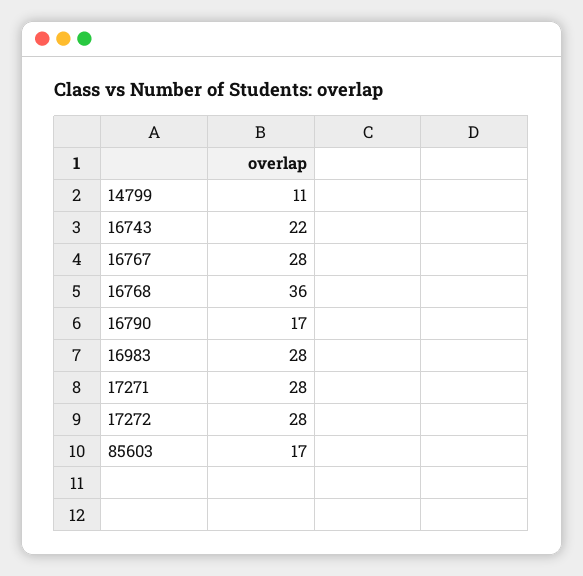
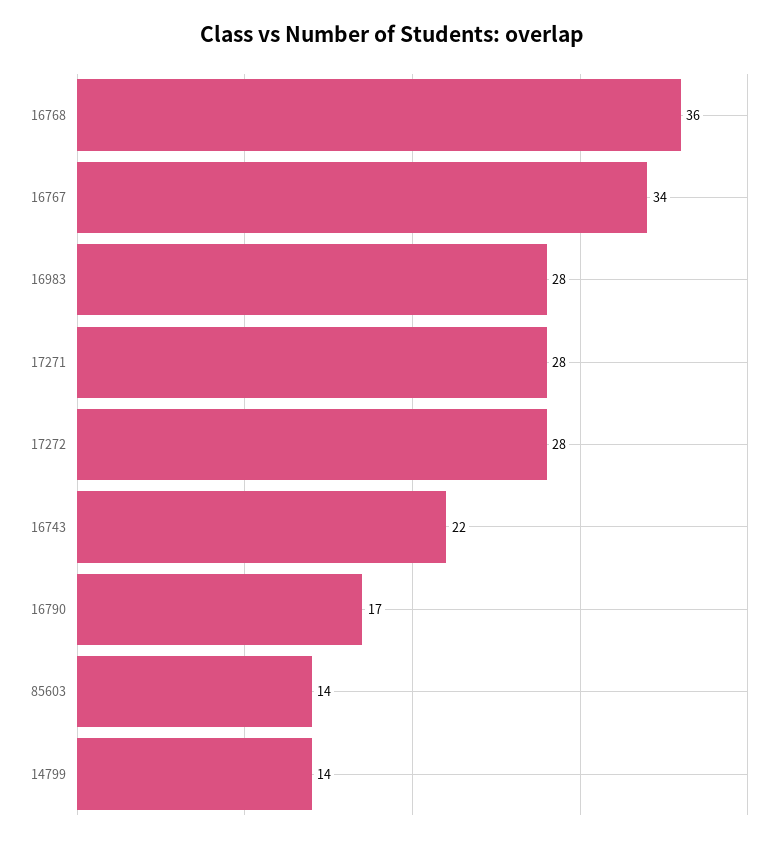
  {
-   "14799": 11,
+   "14799": 14,
    "16743": 22,
-   "16767": 28,
+   "16767": 34,
    "16768": 36,
    "16790": 17,
    "16983": 28,
    "17271": 28,
    "17272": 28,
-   "85603": 17
+   "85603": 14
  }

